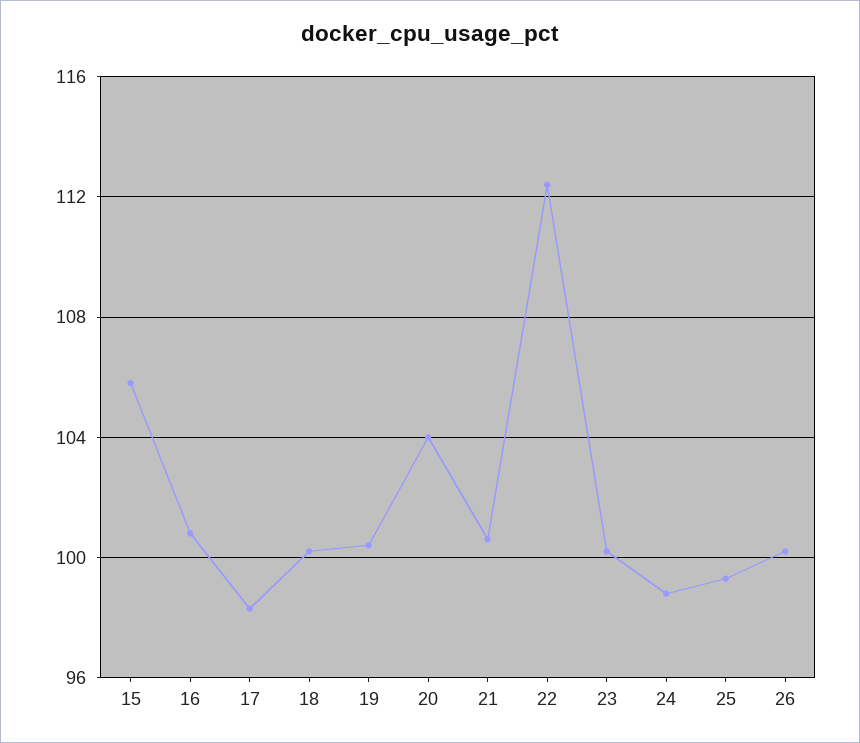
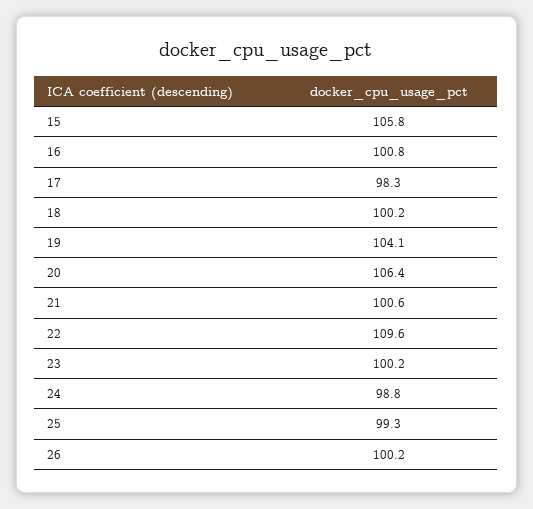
  {
    "15": 105.8,
    "16": 100.8,
    "17": 98.3,
    "18": 100.2,
-   "19": 100.5,
+   "19": 104.1,
-   "20": 104,
+   "20": 106.4,
    "21": 100.6,
-   "22": 112.5,
+   "22": 109.6,
    "23": 100.2,
    "24": 98.8,
    "25": 99.3,
    "26": 100.2
  }

